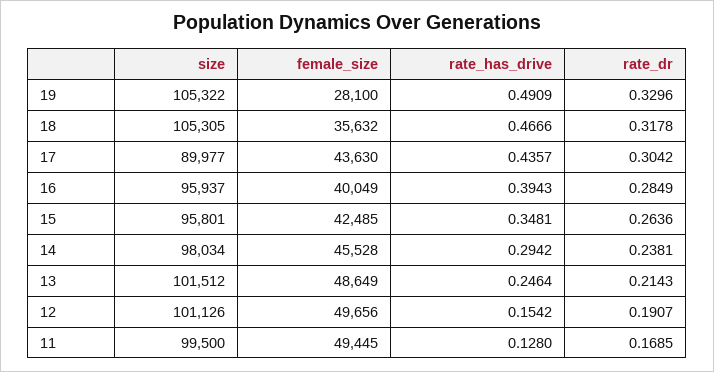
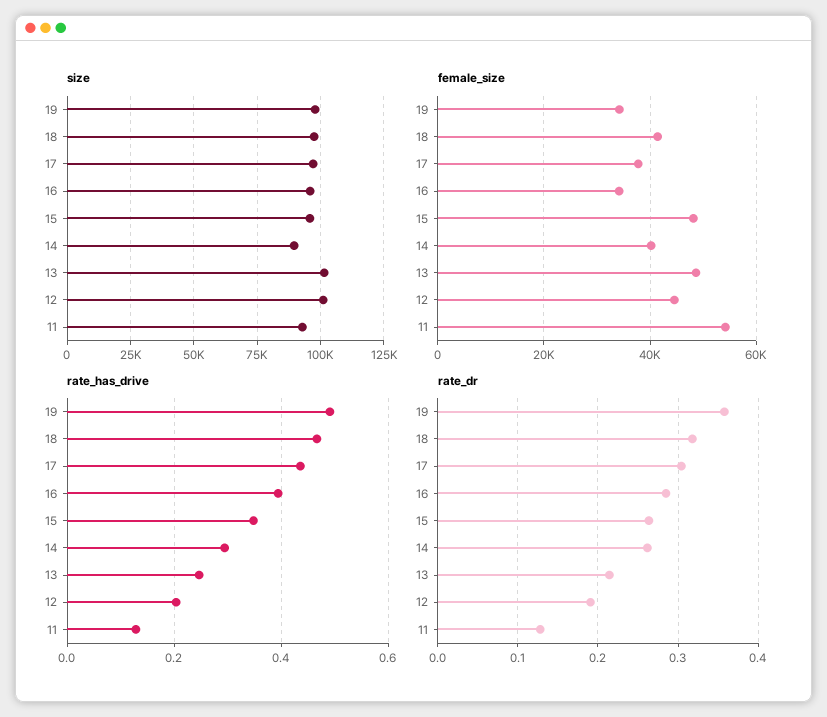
  {
    "size": {
-     "19": 105322,
+     "19": 97500,
-     "18": 105305,
+     "18": 97500,
-     "17": 89977,
+     "17": 97500,
      "16": 95937,
      "15": 95801,
-     "14": 98034,
+     "14": 90000,
      "13": 101512,
      "12": 101126,
-     "11": 99500
+     "11": 92500
    },
    "female_size": {
-     "19": 28100,
+     "19": 34000,
-     "18": 35632,
+     "18": 42000,
-     "17": 43630,
+     "17": 38000,
-     "16": 40049,
+     "16": 34000,
-     "15": 42485,
+     "15": 48000,
-     "14": 45528,
+     "14": 40000,
      "13": 48649,
-     "12": 49656,
+     "12": 44000,
-     "11": 49445
+     "11": 54000
    },
    "rate_has_drive": {
      "19": 0.4909,
      "18": 0.4666,
      "17": 0.4357,
      "16": 0.3943,
      "15": 0.3481,
      "14": 0.2942,
      "13": 0.2464,
-     "12": 0.1542,
+     "12": 0.2,
      "11": 0.128
    },
    "rate_dr": {
-     "19": 0.3296,
+     "19": 0.36,
      "18": 0.3178,
      "17": 0.3042,
      "16": 0.2849,
      "15": 0.2636,
-     "14": 0.2381,
+     "14": 0.26,
      "13": 0.2143,
      "12": 0.1907,
-     "11": 0.1685
+     "11": 0.13
    }
  }

